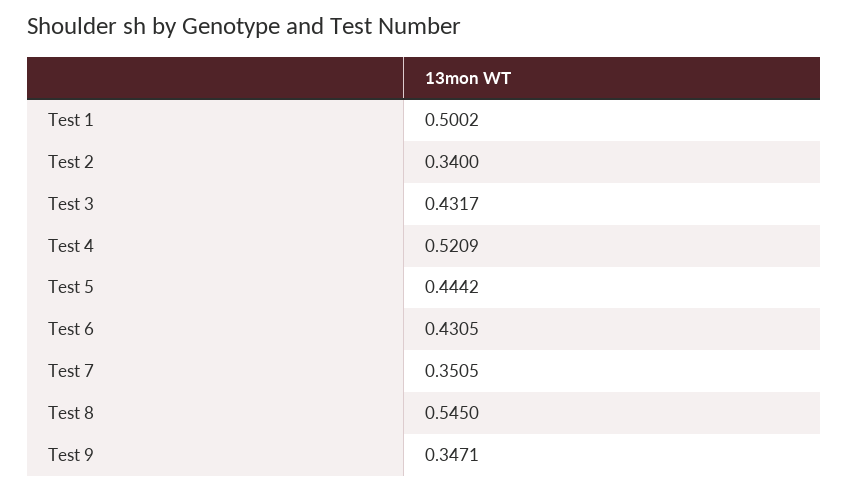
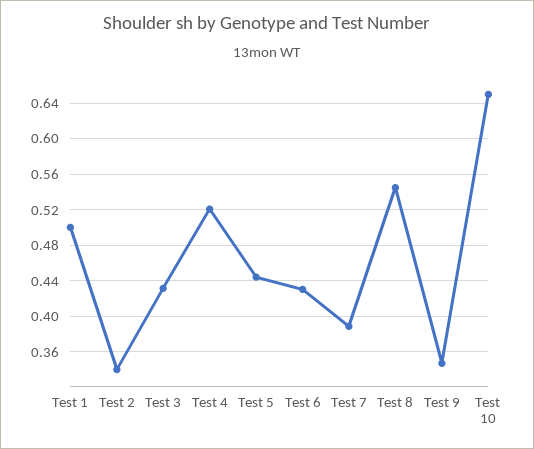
  {
    "Test 1": 0.5002,
    "Test 2": 0.34,
    "Test 3": 0.4317,
    "Test 4": 0.5209,
    "Test 5": 0.4442,
    "Test 6": 0.4305,
-   "Test 7": 0.3505,
+   "Test 7": 0.39,
    "Test 8": 0.545,
-   "Test 9": 0.3471
+   "Test 9": 0.3471,
+   "Test 10": 0.65
  }

